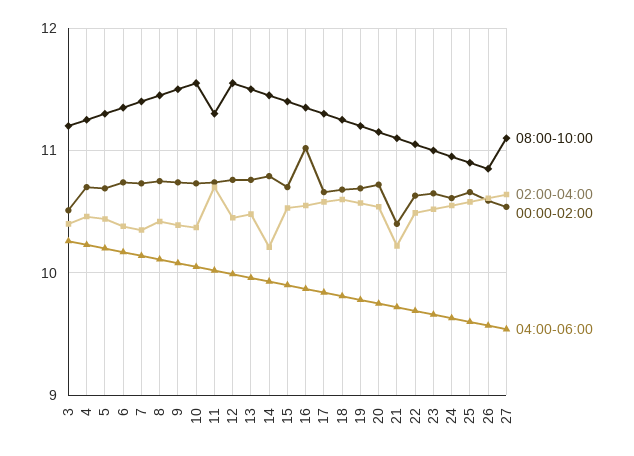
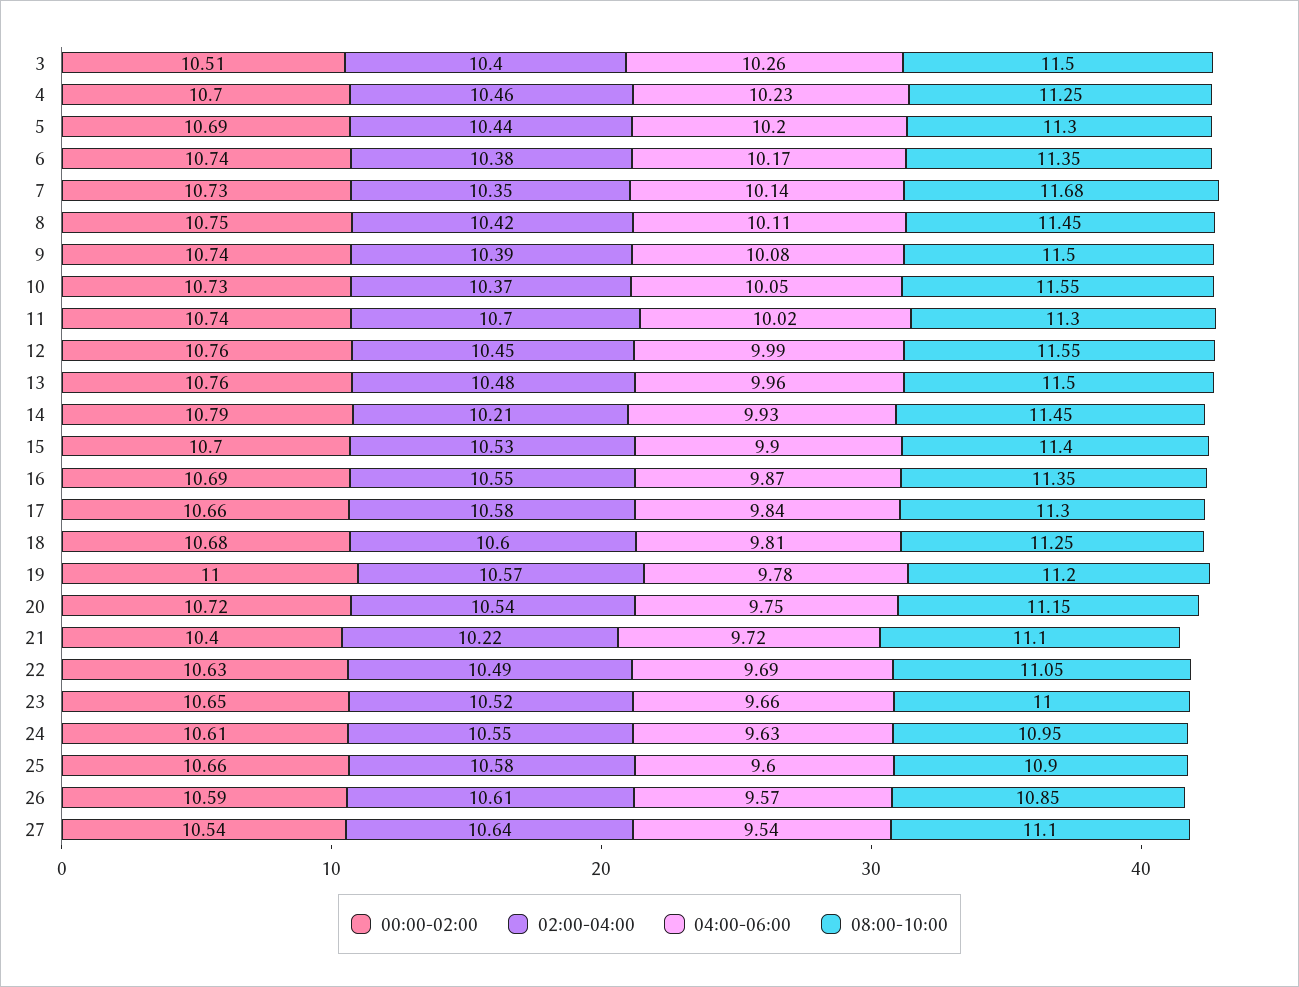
  {
    "08:00-10:00": {
-     "3": 11.2,
+     "3": 11.5,
      "4": 11.25,
      "5": 11.3,
      "6": 11.35,
-     "7": 11.4,
+     "7": 11.68,
      "8": 11.45,
      "9": 11.5,
      "10": 11.55,
      "11": 11.3,
      "12": 11.55,
      "13": 11.5,
      "14": 11.45,
      "15": 11.4,
      "16": 11.35,
      "17": 11.3,
      "18": 11.25,
      "19": 11.2,
      "20": 11.15,
      "21": 11.1,
      "22": 11.05,
      "23": 11,
      "24": 10.95,
      "25": 10.9,
      "26": 10.85,
      "27": 11.1
    },
    "02:00-04:00": {
      "3": 10.4,
      "4": 10.46,
      "5": 10.44,
      "6": 10.38,
      "7": 10.35,
      "8": 10.42,
      "9": 10.39,
      "10": 10.37,
      "11": 10.7,
      "12": 10.45,
      "13": 10.48,
      "14": 10.21,
      "15": 10.53,
      "16": 10.55,
      "17": 10.58,
      "18": 10.6,
      "19": 10.57,
      "20": 10.54,
      "21": 10.22,
      "22": 10.49,
      "23": 10.52,
      "24": 10.55,
      "25": 10.58,
      "26": 10.61,
      "27": 10.64
    },
    "00:00-02:00": {
      "3": 10.51,
      "4": 10.7,
      "5": 10.69,
      "6": 10.74,
      "7": 10.73,
      "8": 10.75,
      "9": 10.74,
      "10": 10.73,
      "11": 10.74,
      "12": 10.76,
      "13": 10.76,
      "14": 10.79,
      "15": 10.7,
-     "16": 11,
+     "16": 10.69,
      "17": 10.66,
      "18": 10.68,
-     "19": 10.7,
+     "19": 11,
      "20": 10.72,
      "21": 10.4,
      "22": 10.63,
      "23": 10.65,
      "24": 10.61,
      "25": 10.66,
      "26": 10.59,
      "27": 10.54
    },
    "04:00-06:00": {
      "3": 10.26,
      "4": 10.23,
      "5": 10.2,
      "6": 10.17,
      "7": 10.14,
      "8": 10.11,
      "9": 10.08,
      "10": 10.05,
      "11": 10.02,
      "12": 9.99,
      "13": 9.96,
      "14": 9.93,
      "15": 9.9,
      "16": 9.87,
      "17": 9.84,
      "18": 9.81,
      "19": 9.78,
      "20": 9.75,
      "21": 9.72,
      "22": 9.69,
      "23": 9.66,
      "24": 9.63,
      "25": 9.6,
      "26": 9.57,
      "27": 9.54
    }
  }

